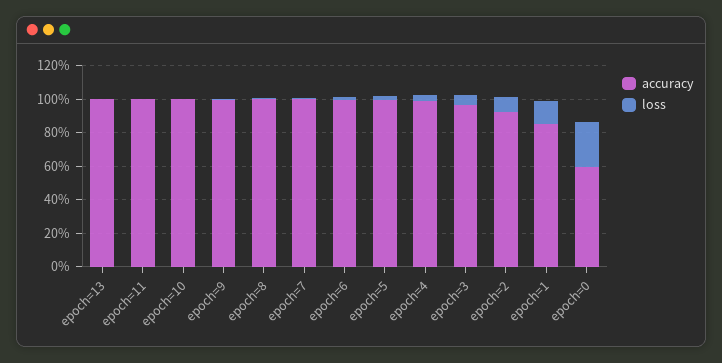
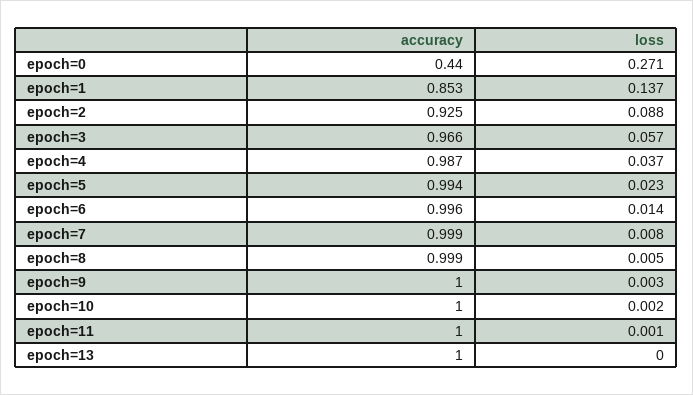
  {
    "accuracy": {
      "epoch=13": 1,
      "epoch=11": 1,
      "epoch=10": 1,
      "epoch=9": 1,
      "epoch=8": 0.999,
      "epoch=7": 0.999,
      "epoch=6": 0.996,
      "epoch=5": 0.994,
      "epoch=4": 0.987,
      "epoch=3": 0.966,
      "epoch=2": 0.925,
      "epoch=1": 0.853,
-     "epoch=0": 0.6
+     "epoch=0": 0.44
    },
    "loss": {
      "epoch=13": 0,
      "epoch=11": 0.001,
      "epoch=10": 0.002,
      "epoch=9": 0.003,
      "epoch=8": 0.005,
      "epoch=7": 0.008,
      "epoch=6": 0.014,
      "epoch=5": 0.023,
      "epoch=4": 0.037,
      "epoch=3": 0.057,
      "epoch=2": 0.088,
      "epoch=1": 0.137,
      "epoch=0": 0.271
    }
  }

